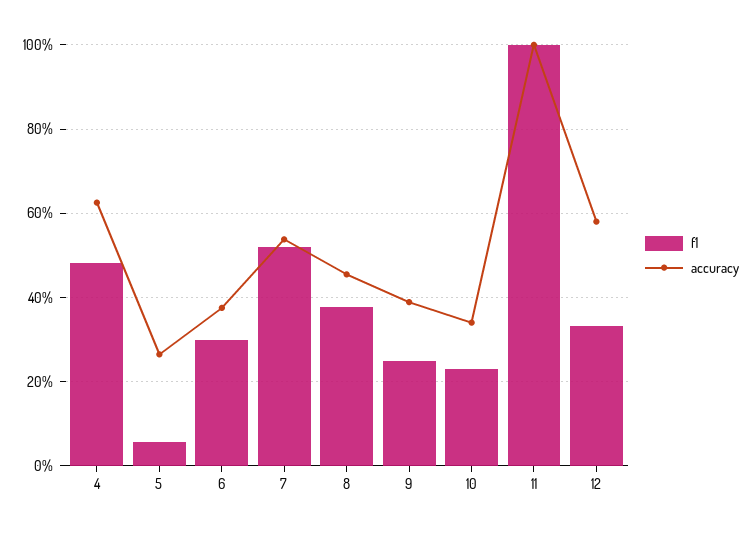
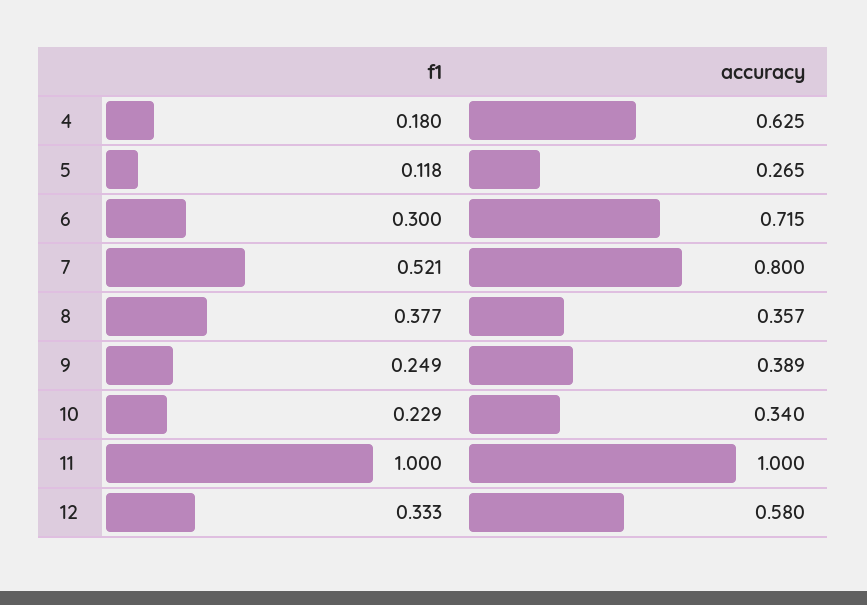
  {
    "f1": {
-     "4": 0.48,
+     "4": 0.18,
-     "5": 0.06,
+     "5": 0.118,
      "6": 0.3,
      "7": 0.521,
      "8": 0.377,
      "9": 0.249,
      "10": 0.229,
      "11": 1,
      "12": 0.333
    },
    "accuracy": {
      "4": 0.625,
      "5": 0.265,
-     "6": 0.38,
+     "6": 0.715,
-     "7": 0.54,
+     "7": 0.8,
-     "8": 0.46,
+     "8": 0.357,
      "9": 0.389,
      "10": 0.34,
      "11": 1,
      "12": 0.58
    }
  }

